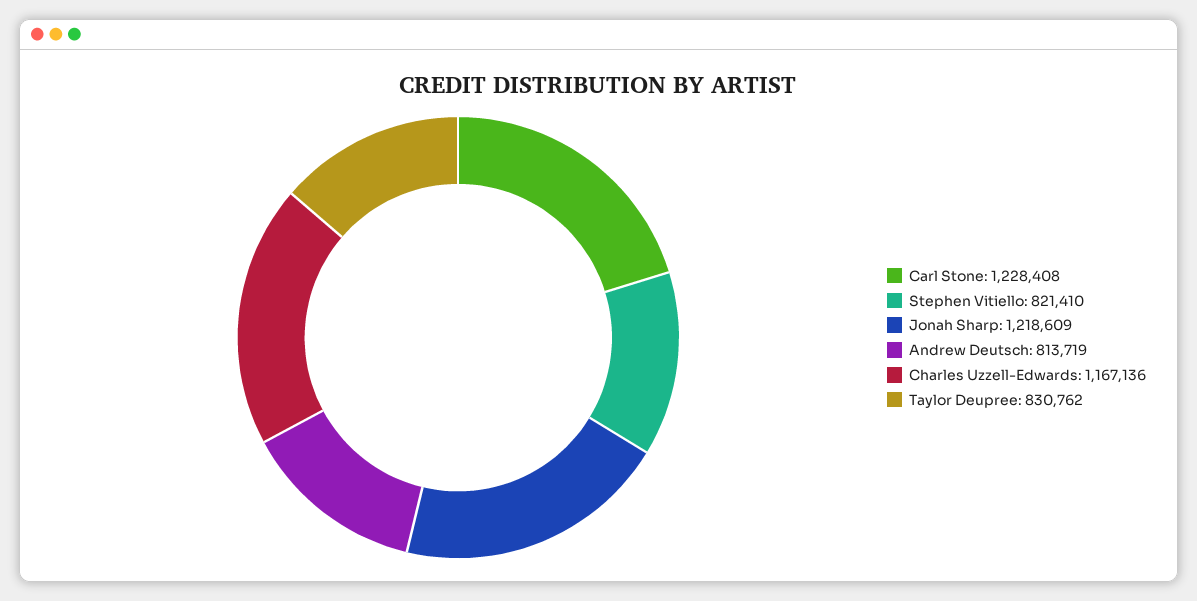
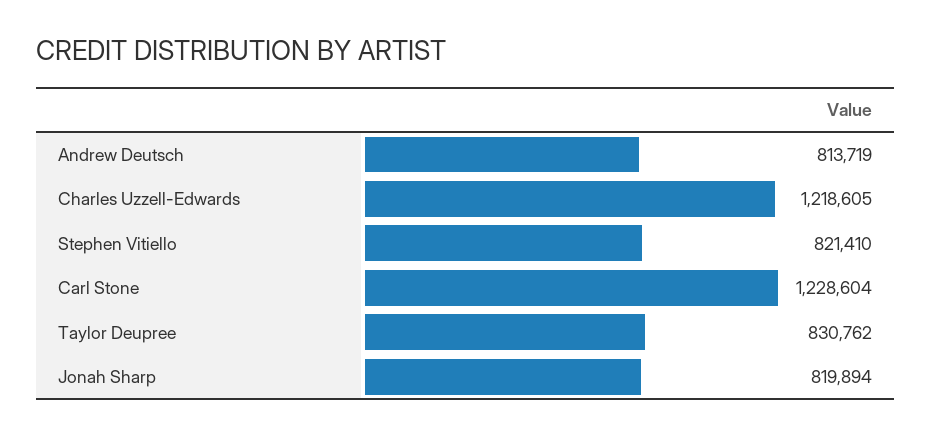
  {
-   "Carl Stone": 1228408,
+   "Carl Stone": 1228604,
    "Stephen Vitiello": 821410,
-   "Jonah Sharp": 1218609,
+   "Jonah Sharp": 819894,
    "Andrew Deutsch": 813719,
-   "Charles Uzzell-Edwards": 1167136,
+   "Charles Uzzell-Edwards": 1218605,
    "Taylor Deupree": 830762
  }

